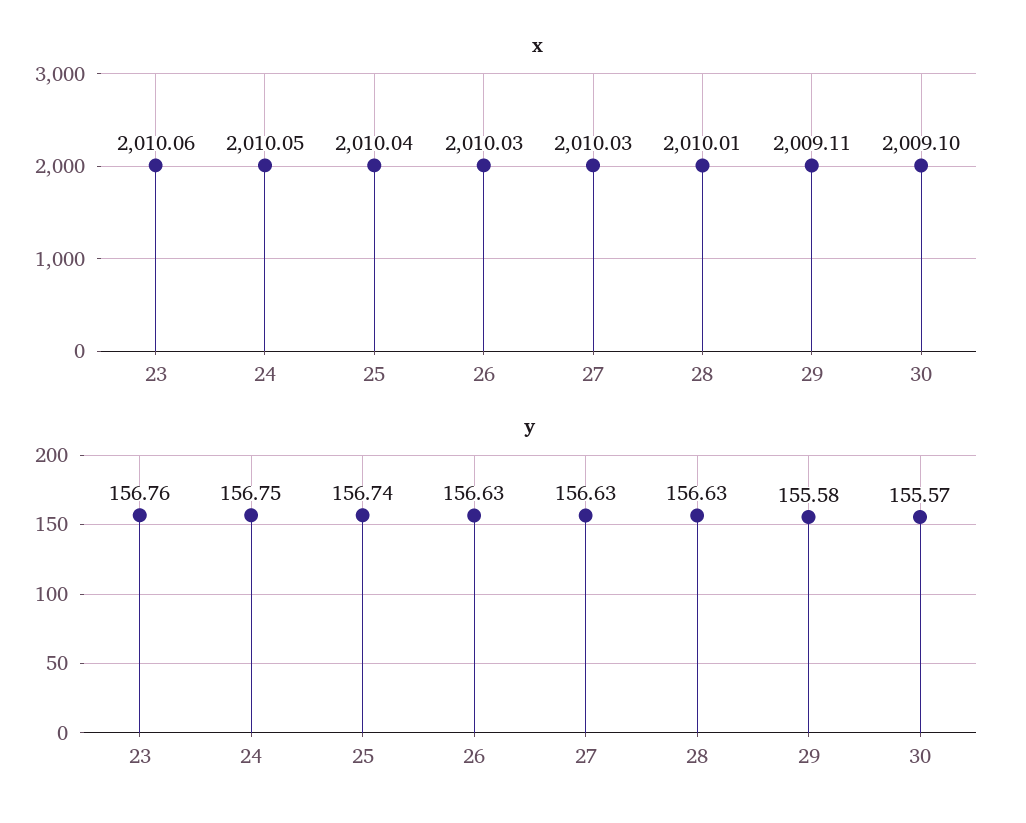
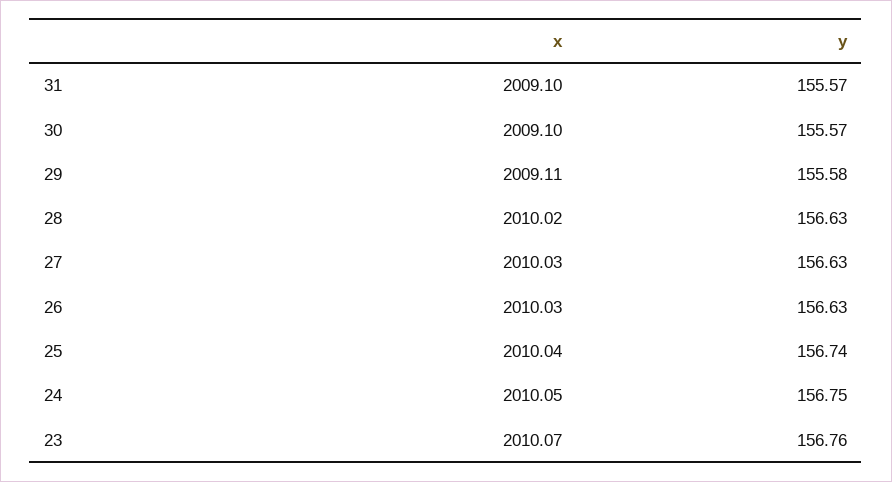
  {
    "x": {
-     "23": 2010.06,
+     "23": 2010.07,
      "24": 2010.05,
      "25": 2010.04,
      "26": 2010.03,
      "27": 2010.03,
-     "28": 2010.01,
+     "28": 2010.02,
      "29": 2009.11,
-     "30": 2009.1
+     "30": 2009.1,
+     "31": 2009.1
    },
    "y": {
      "23": 156.76,
      "24": 156.75,
      "25": 156.74,
      "26": 156.63,
      "27": 156.63,
      "28": 156.63,
      "29": 155.58,
-     "30": 155.57
+     "30": 155.57,
+     "31": 155.57
    }
  }

